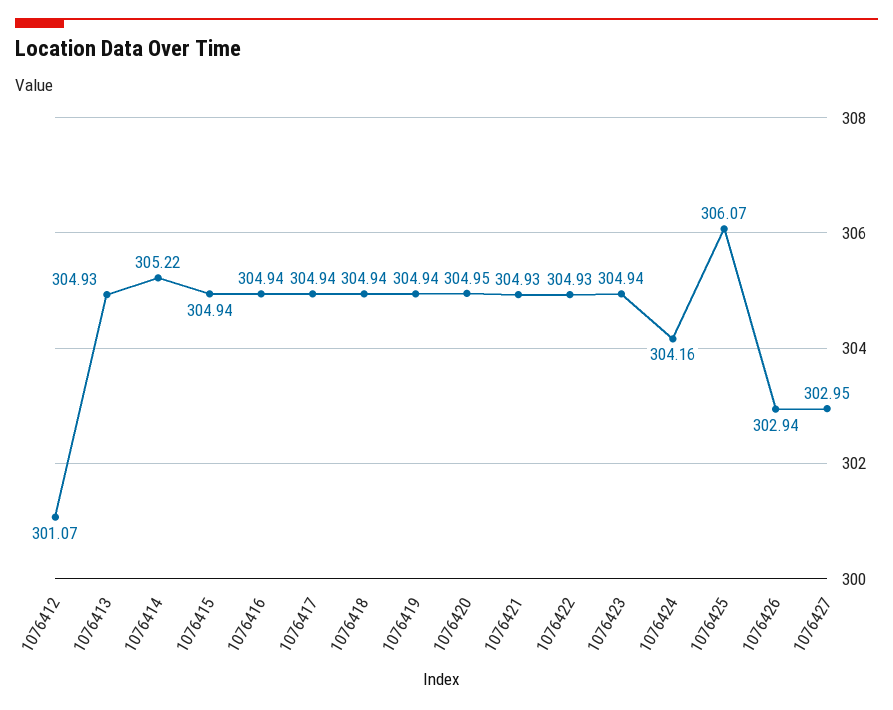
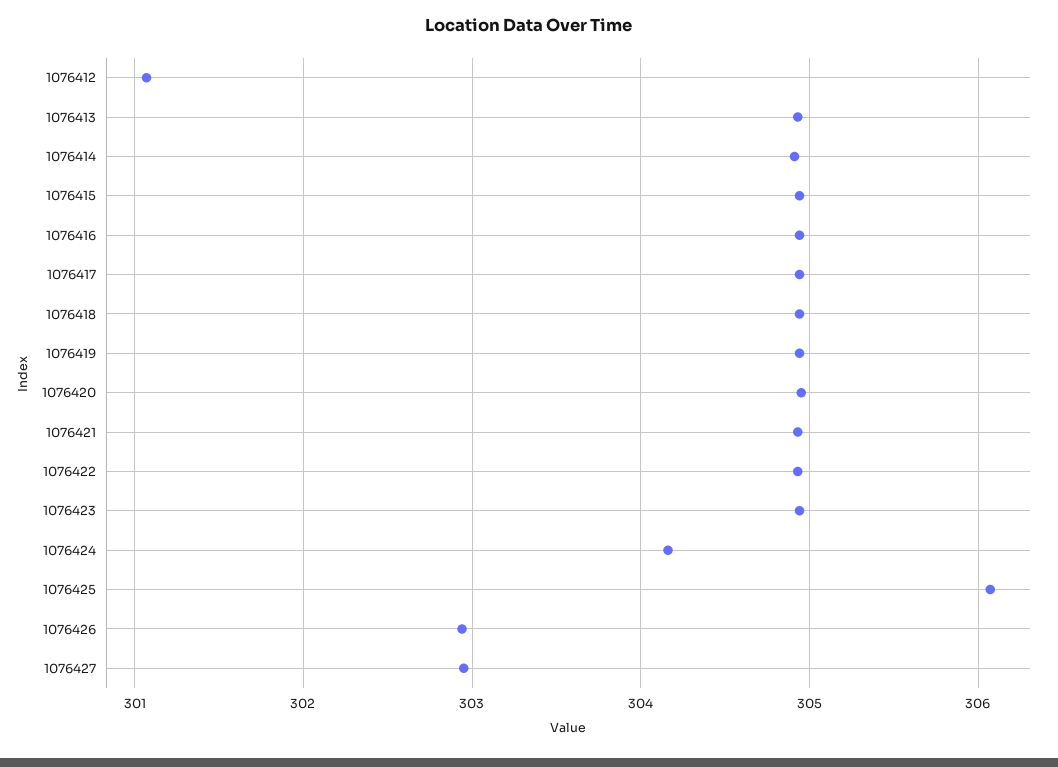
  {
    "1076412": 301.07,
    "1076413": 304.93,
-   "1076414": 305.22,
+   "1076414": 304.9,
    "1076415": 304.94,
    "1076416": 304.94,
    "1076417": 304.94,
    "1076418": 304.94,
    "1076419": 304.94,
    "1076420": 304.95,
    "1076421": 304.93,
    "1076422": 304.93,
    "1076423": 304.94,
    "1076424": 304.16,
    "1076425": 306.07,
    "1076426": 302.94,
    "1076427": 302.95
  }

